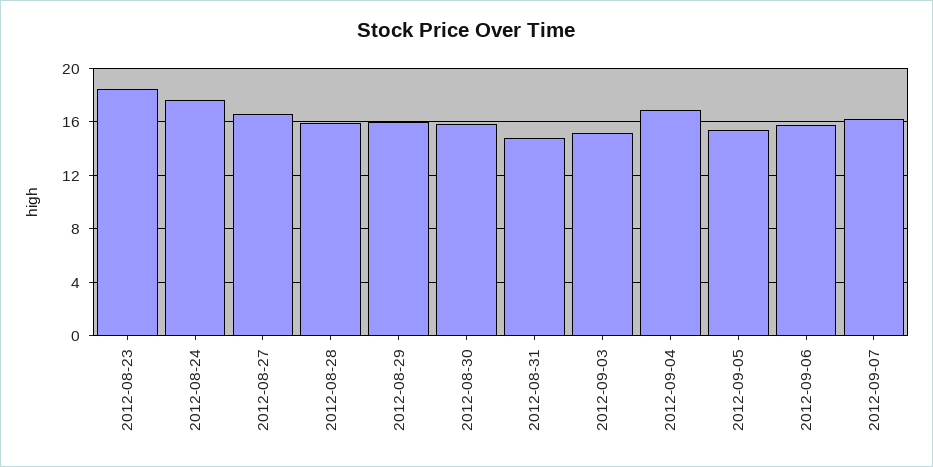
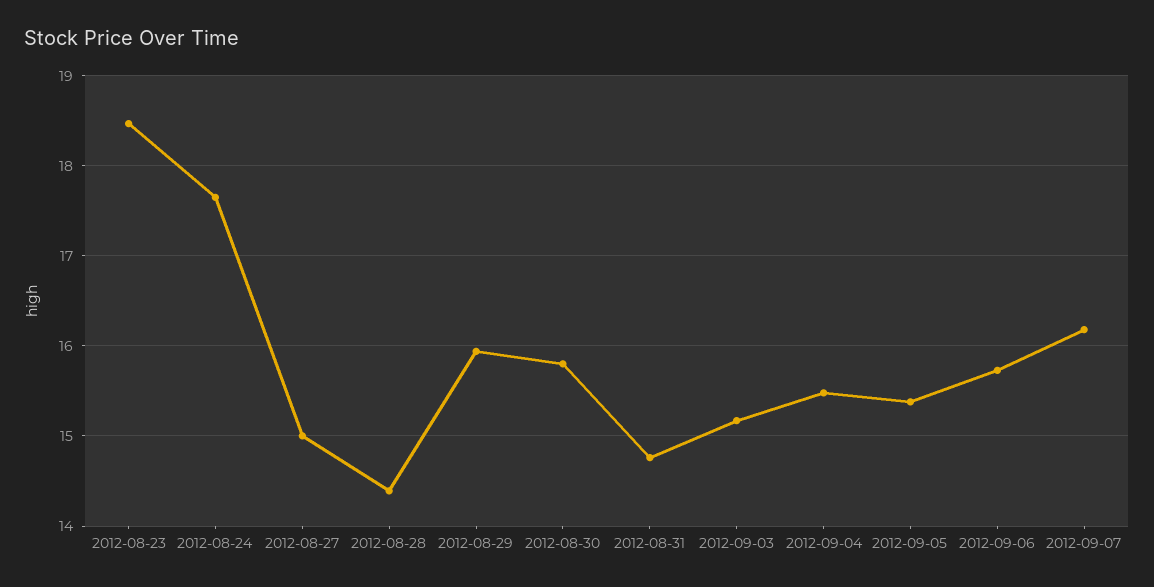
  {
    "2012-08-23": 18.5,
    "2012-08-24": 17.7,
-   "2012-08-27": 16.5,
+   "2012-08-27": 15,
-   "2012-08-28": 16,
+   "2012-08-28": 14.4,
    "2012-08-29": 15.9,
    "2012-08-30": 15.8,
    "2012-08-31": 14.8,
    "2012-09-03": 15.2,
-   "2012-09-04": 17,
+   "2012-09-04": 15.5,
    "2012-09-05": 15.4,
    "2012-09-06": 15.7,
    "2012-09-07": 16.2
  }

